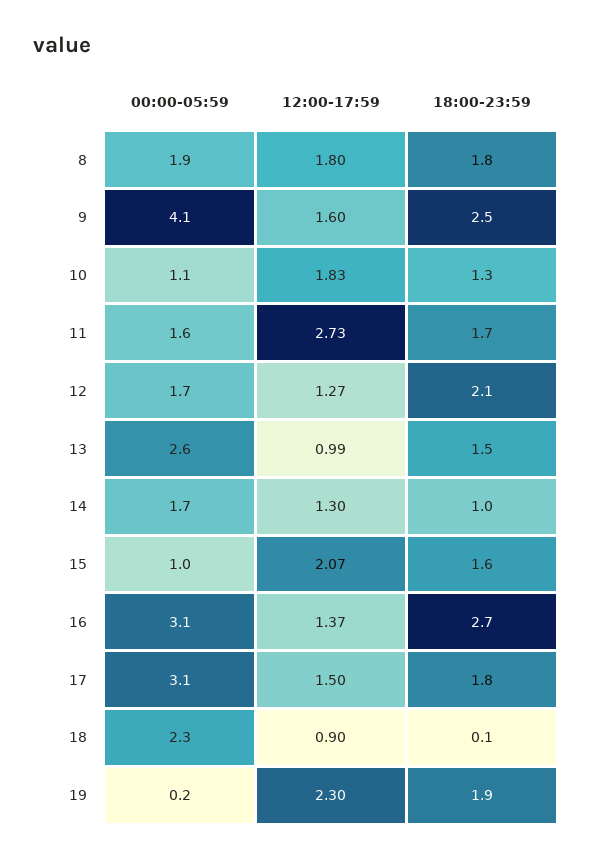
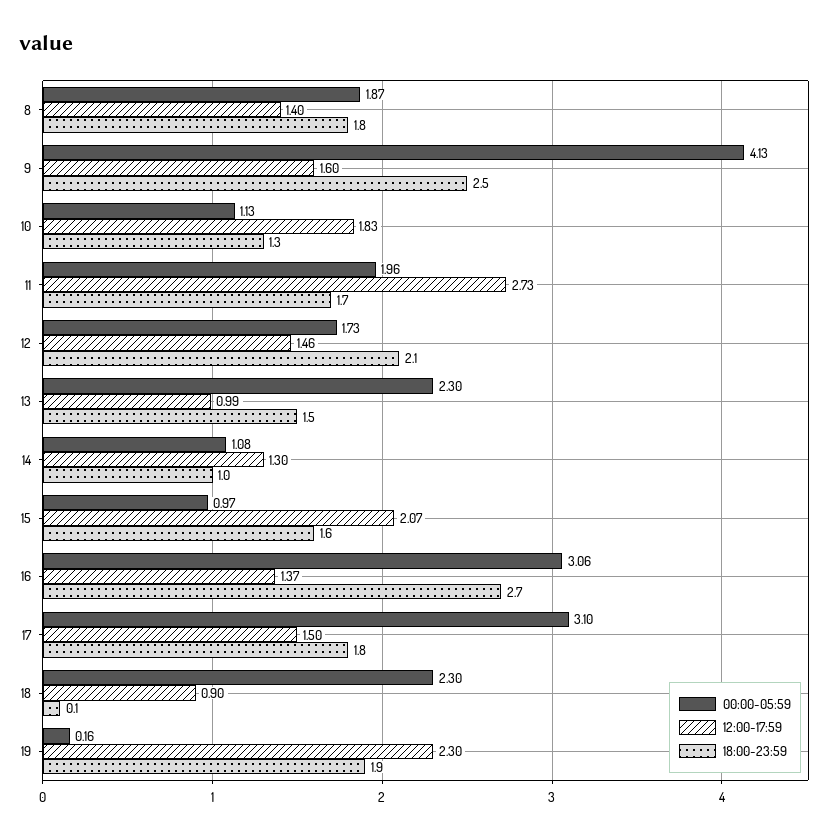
  {
    "00:00-05:59": {
      "8": 1.87,
      "9": 4.13,
      "10": 1.13,
-     "11": 1.6,
+     "11": 1.96,
      "12": 1.73,
-     "13": 2.6,
+     "13": 2.3,
-     "14": 1.7,
+     "14": 1.08,
      "15": 0.97,
      "16": 3.06,
      "17": 3.1,
      "18": 2.3,
      "19": 0.16
    },
    "12:00-17:59": {
-     "8": 1.8,
+     "8": 1.4,
      "9": 1.6,
      "10": 1.83,
      "11": 2.73,
-     "12": 1.27,
+     "12": 1.46,
      "13": 0.99,
      "14": 1.3,
      "15": 2.07,
      "16": 1.37,
      "17": 1.5,
      "18": 0.9,
      "19": 2.3
    },
    "18:00-23:59": {
      "8": 1.8,
      "9": 2.5,
      "10": 1.3,
      "11": 1.7,
      "12": 2.1,
      "13": 1.5,
      "14": 1,
      "15": 1.6,
      "16": 2.7,
      "17": 1.8,
      "18": 0.1,
      "19": 1.9
    }
  }

